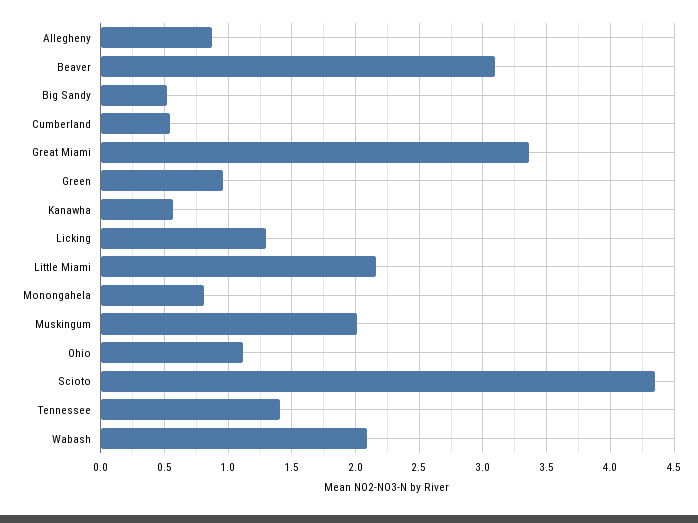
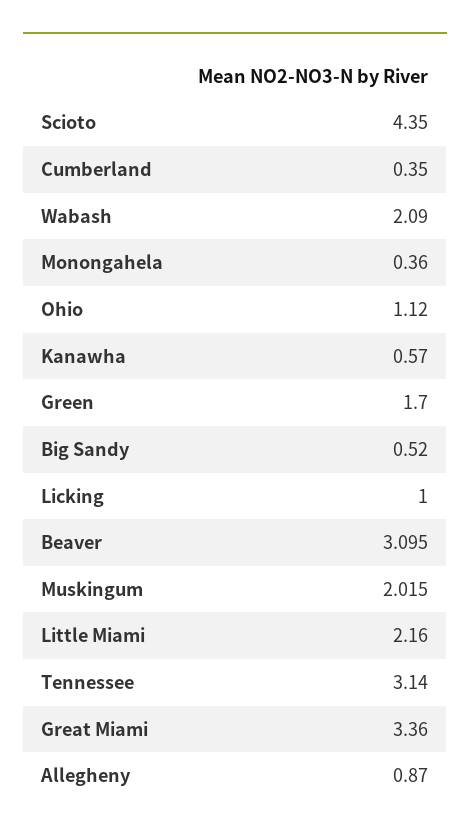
  {
    "Allegheny": 0.87,
    "Beaver": 3.095,
    "Big Sandy": 0.52,
-   "Cumberland": 0.55,
+   "Cumberland": 0.35,
    "Great Miami": 3.36,
-   "Green": 0.95,
+   "Green": 1.7,
    "Kanawha": 0.57,
-   "Licking": 1.3,
+   "Licking": 1,
    "Little Miami": 2.16,
-   "Monongahela": 0.8,
+   "Monongahela": 0.36,
    "Muskingum": 2.015,
    "Ohio": 1.12,
    "Scioto": 4.35,
-   "Tennessee": 1.4,
+   "Tennessee": 3.14,
    "Wabash": 2.09
  }

